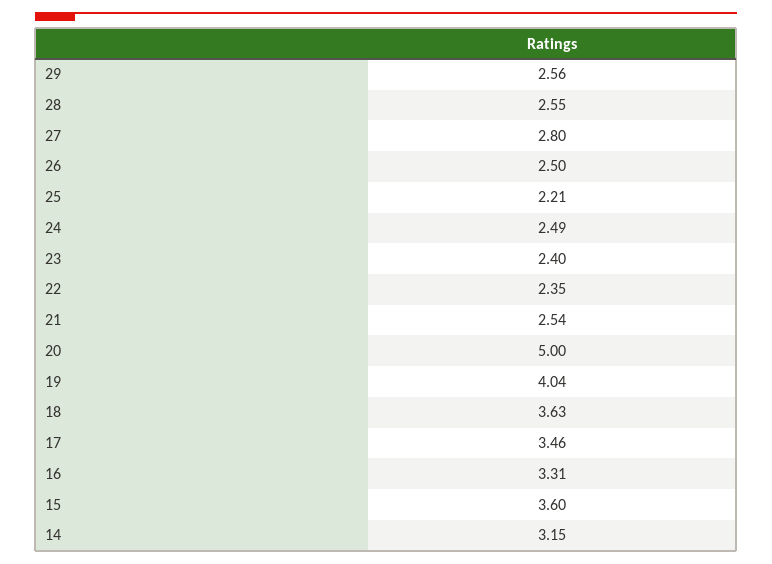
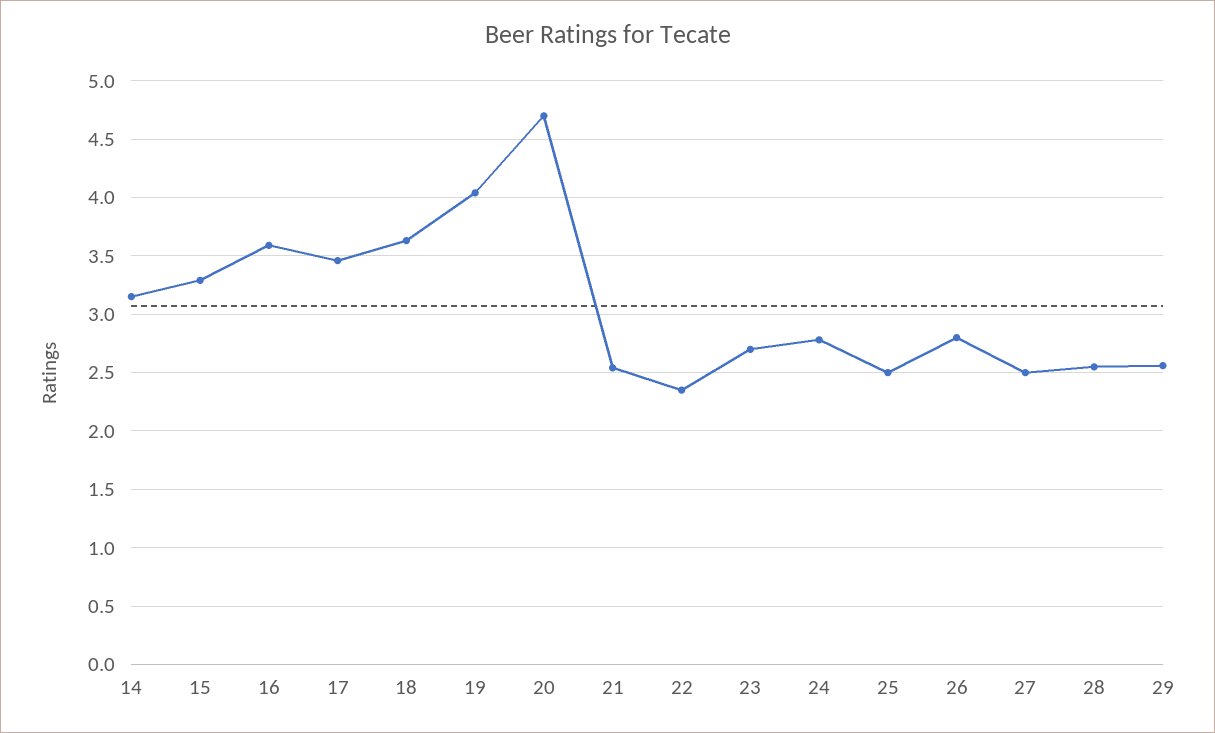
  {
    "29": 2.56,
    "28": 2.55,
-   "27": 2.8,
+   "27": 2.5,
-   "26": 2.5,
+   "26": 2.8,
-   "25": 2.21,
+   "25": 2.5,
-   "24": 2.49,
+   "24": 2.8,
-   "23": 2.4,
+   "23": 2.7,
    "22": 2.35,
    "21": 2.54,
-   "20": 5,
+   "20": 4.7,
    "19": 4.04,
    "18": 3.63,
    "17": 3.46,
-   "16": 3.31,
+   "16": 3.6,
-   "15": 3.6,
+   "15": 3.3,
    "14": 3.15
  }

